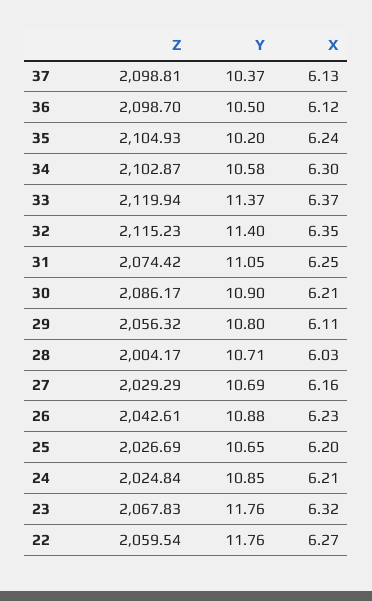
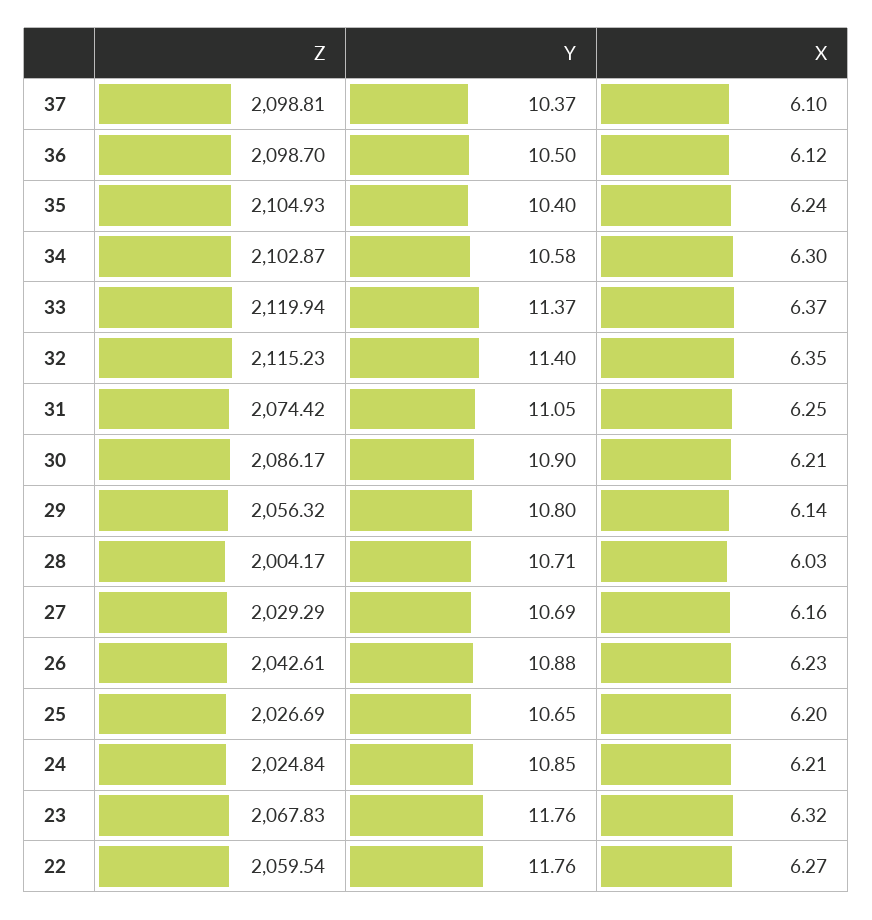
  {
    "Z": {
      "37": 2098.81,
      "36": 2098.7,
      "35": 2104.93,
      "34": 2102.87,
      "33": 2119.94,
      "32": 2115.23,
      "31": 2074.42,
      "30": 2086.17,
      "29": 2056.32,
      "28": 2004.17,
      "27": 2029.29,
      "26": 2042.61,
      "25": 2026.69,
      "24": 2024.84,
      "23": 2067.83,
      "22": 2059.54
    },
    "Y": {
      "37": 10.37,
      "36": 10.5,
-     "35": 10.2,
+     "35": 10.4,
      "34": 10.58,
      "33": 11.37,
      "32": 11.4,
      "31": 11.05,
      "30": 10.9,
      "29": 10.8,
      "28": 10.71,
      "27": 10.69,
      "26": 10.88,
      "25": 10.65,
      "24": 10.85,
      "23": 11.76,
      "22": 11.76
    },
    "X": {
-     "37": 6.13,
+     "37": 6.1,
      "36": 6.12,
      "35": 6.24,
      "34": 6.3,
      "33": 6.37,
      "32": 6.35,
      "31": 6.25,
      "30": 6.21,
-     "29": 6.11,
+     "29": 6.14,
      "28": 6.03,
      "27": 6.16,
      "26": 6.23,
      "25": 6.2,
      "24": 6.21,
      "23": 6.32,
      "22": 6.27
    }
  }

